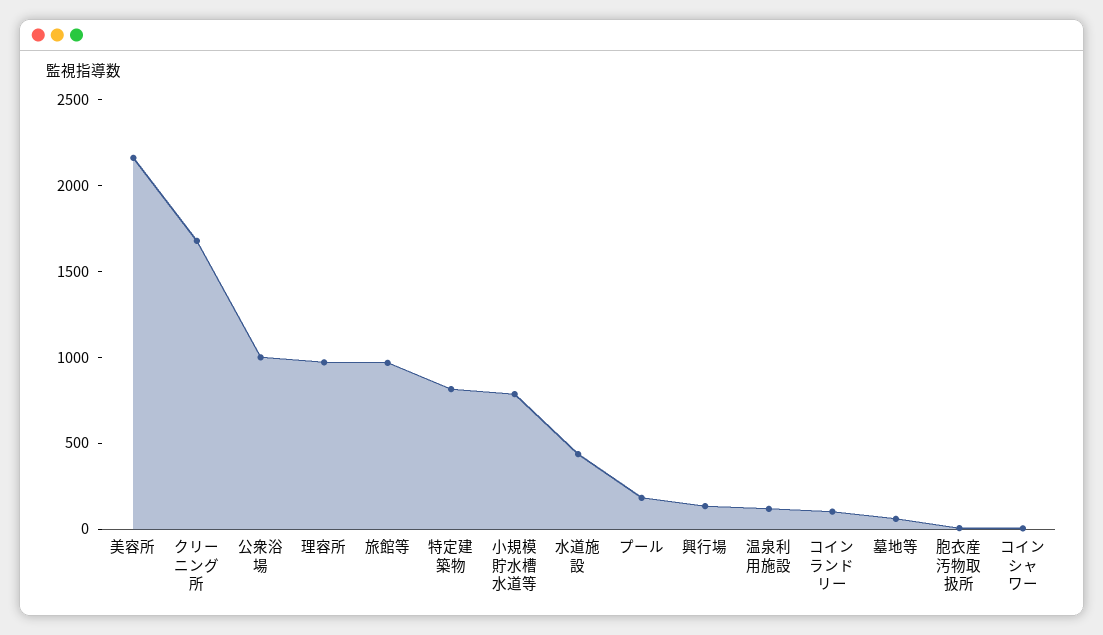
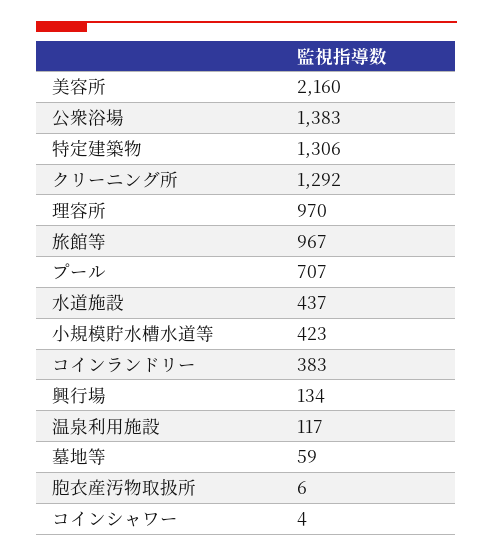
  {
    "美容所": 2160,
-   "クリーニング所": 1700,
+   "クリーニング所": 1292,
-   "公衆浴場": 1000,
+   "公衆浴場": 1383,
    "理容所": 970,
    "旅館等": 967,
-   "特定建築物": 800,
+   "特定建築物": 1306,
-   "小規模貯水槽水道等": 800,
+   "小規模貯水槽水道等": 423,
    "水道施設": 437,
-   "プール": 200,
+   "プール": 707,
    "興行場": 134,
    "温泉利用施設": 117,
-   "コインランドリー": 100,
+   "コインランドリー": 383,
    "墓地等": 59,
    "胞衣産汚物取扱所": 6,
    "コインシャワー": 4
  }

